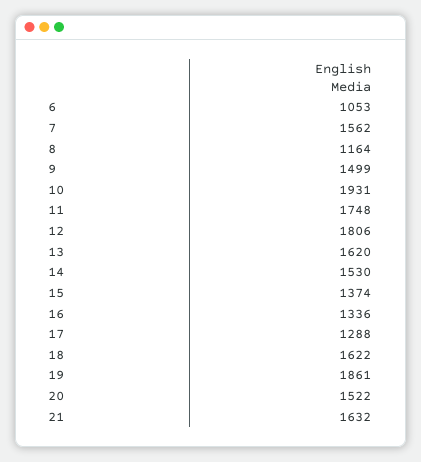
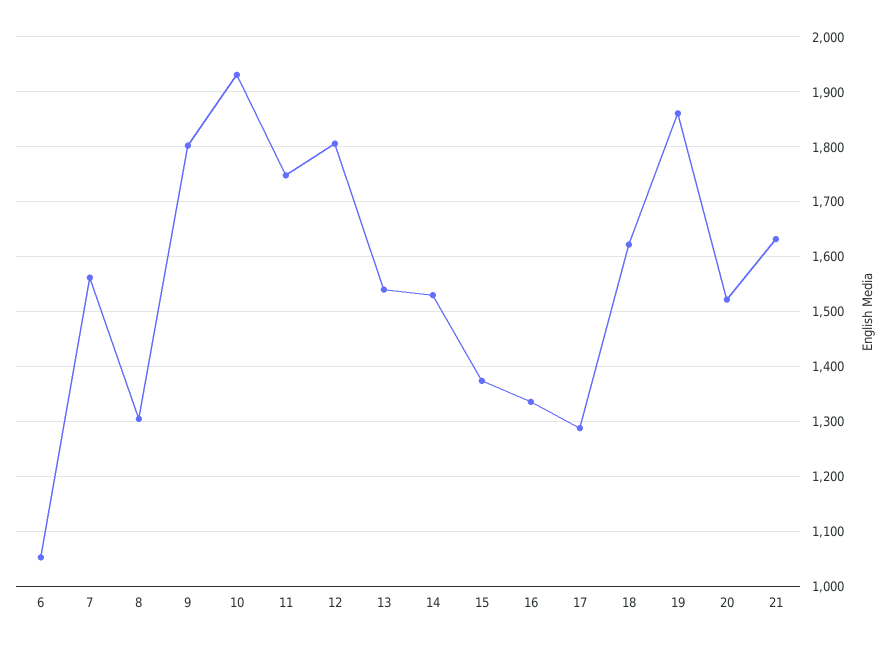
  {
    "6": 1053,
    "7": 1562,
-   "8": 1164,
+   "8": 1300,
-   "9": 1499,
+   "9": 1800,
    "10": 1931,
    "11": 1748,
    "12": 1806,
-   "13": 1620,
+   "13": 1540,
    "14": 1530,
    "15": 1374,
    "16": 1336,
    "17": 1288,
    "18": 1622,
    "19": 1861,
    "20": 1522,
    "21": 1632
  }

